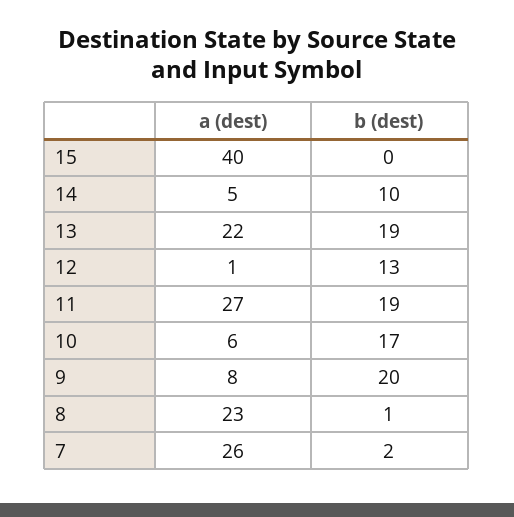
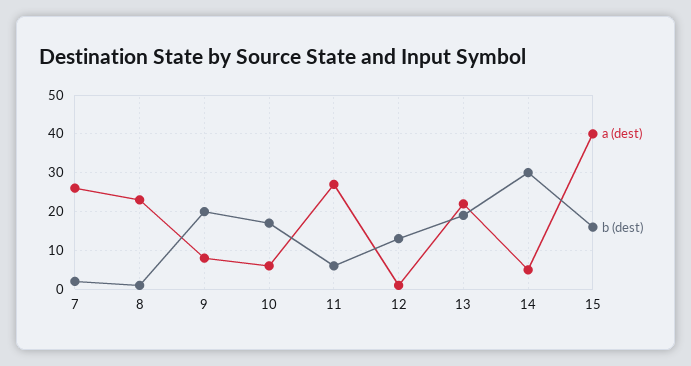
  {
    "a (dest)": {
      "15": 40,
      "14": 5,
      "13": 22,
      "12": 1,
      "11": 27,
      "10": 6,
      "9": 8,
      "8": 23,
      "7": 26
    },
    "b (dest)": {
-     "15": 0,
+     "15": 15,
-     "14": 10,
+     "14": 30,
      "13": 19,
      "12": 13,
-     "11": 19,
+     "11": 5,
      "10": 17,
      "9": 20,
      "8": 1,
      "7": 2
    }
  }

